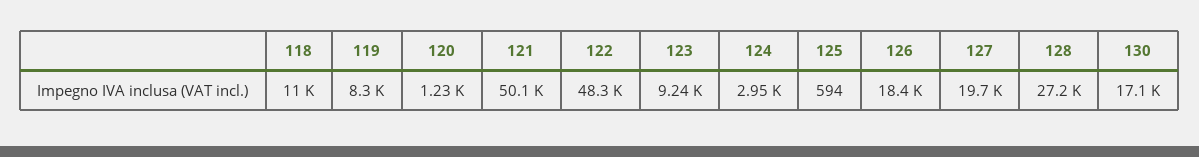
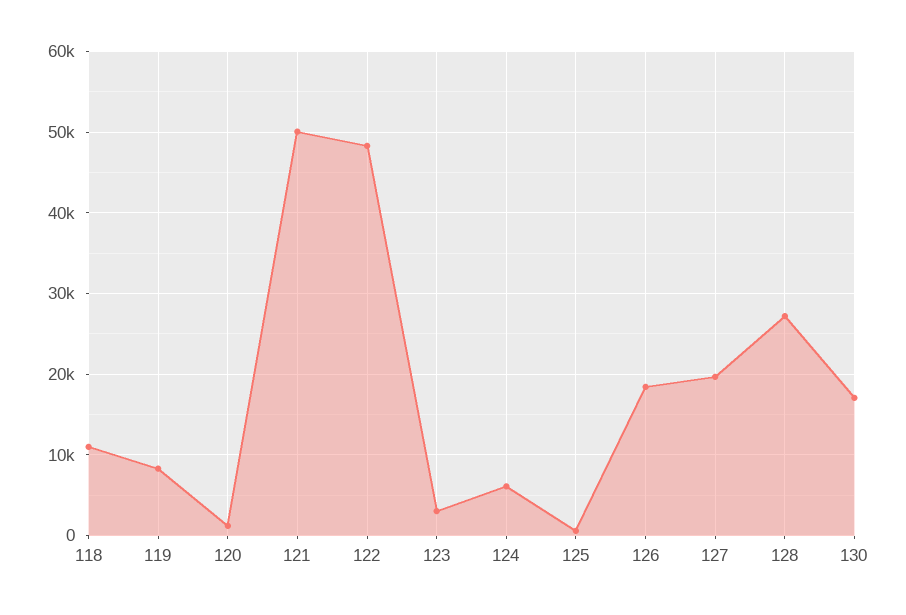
  {
    "118": 11000,
    "119": 8300,
    "120": 1230,
    "121": 50100,
    "122": 48300,
-   "123": 9240,
+   "123": 3000,
-   "124": 2950,
+   "124": 6000,
    "125": 594,
    "126": 18400,
    "127": 19700,
    "128": 27200,
    "130": 17100
  }

